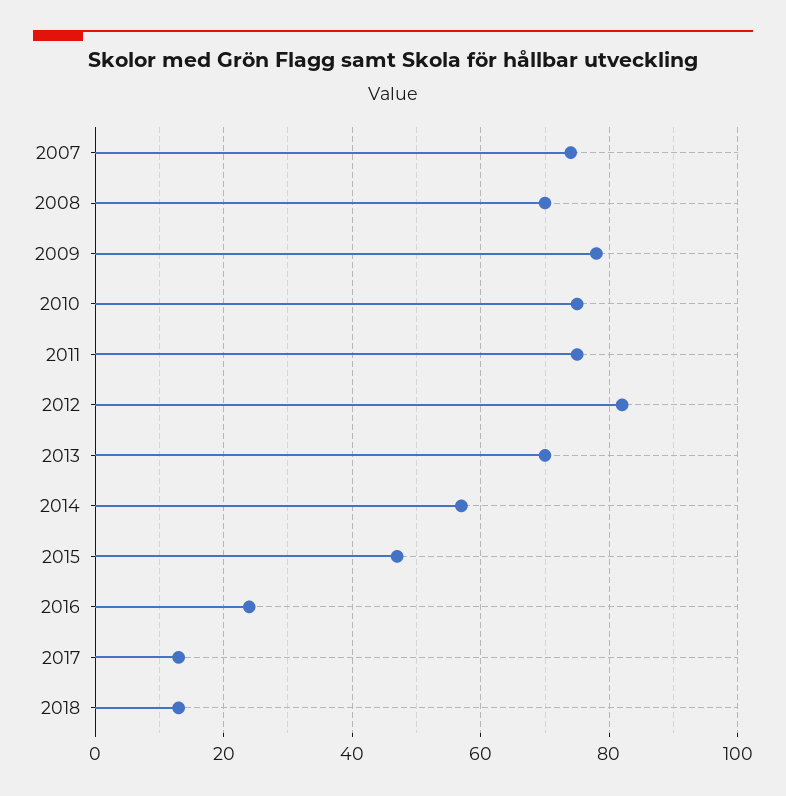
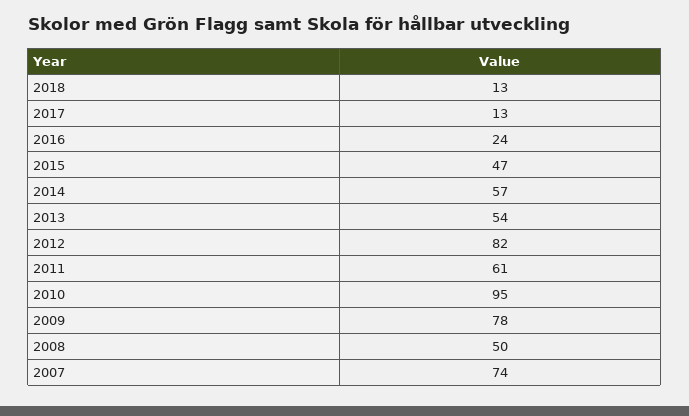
  {
    "2007": 74,
-   "2008": 70,
+   "2008": 50,
    "2009": 78,
-   "2010": 75,
+   "2010": 95,
-   "2011": 75,
+   "2011": 61,
    "2012": 82,
-   "2013": 70,
+   "2013": 54,
    "2014": 57,
    "2015": 47,
    "2016": 24,
    "2017": 13,
    "2018": 13
  }

